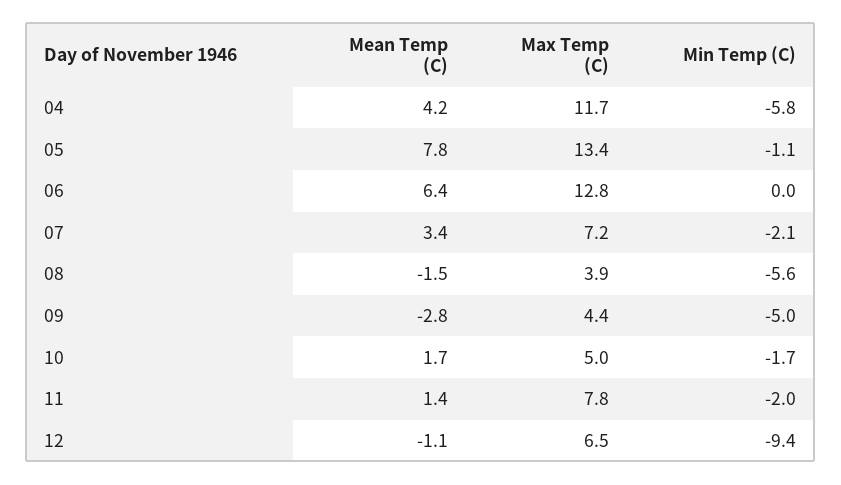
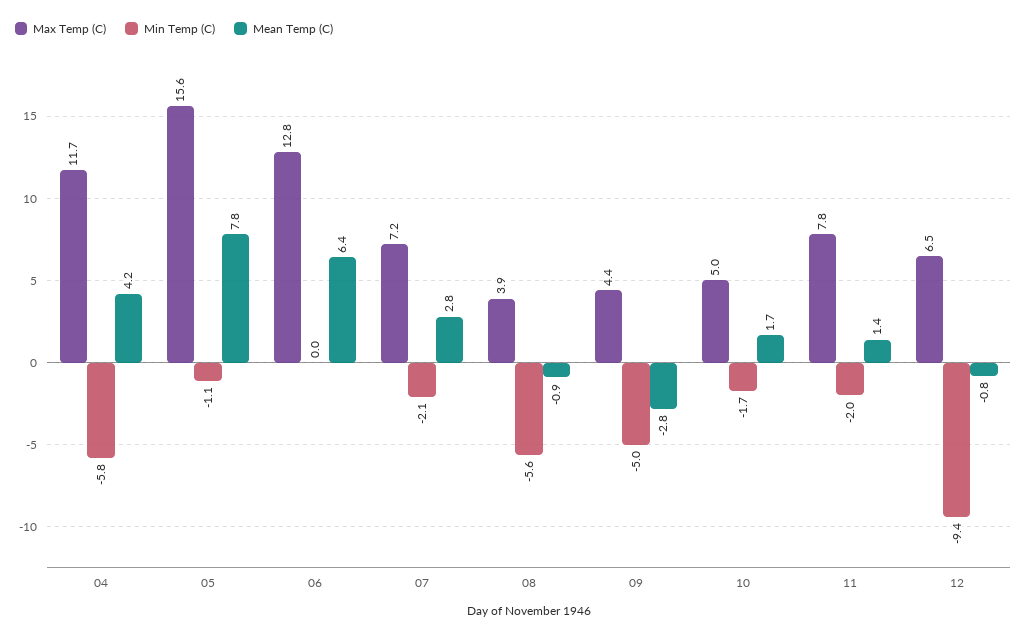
  {
    "Mean Temp (C)": {
      "04": 4.2,
      "05": 7.8,
      "06": 6.4,
-     "07": 3.4,
+     "07": 2.8,
-     "08": -1.5,
+     "08": -0.9,
      "09": -2.8,
      "10": 1.7,
      "11": 1.4,
-     "12": -1.1
+     "12": -0.8
    },
    "Max Temp (C)": {
      "04": 11.7,
-     "05": 13.4,
+     "05": 15.6,
      "06": 12.8,
      "07": 7.2,
      "08": 3.9,
      "09": 4.4,
      "10": 5,
      "11": 7.8,
      "12": 6.5
    },
    "Min Temp (C)": {
      "04": -5.8,
      "05": -1.1,
      "06": 0,
      "07": -2.1,
      "08": -5.6,
      "09": -5,
      "10": -1.7,
      "11": -2,
      "12": -9.4
    }
  }

